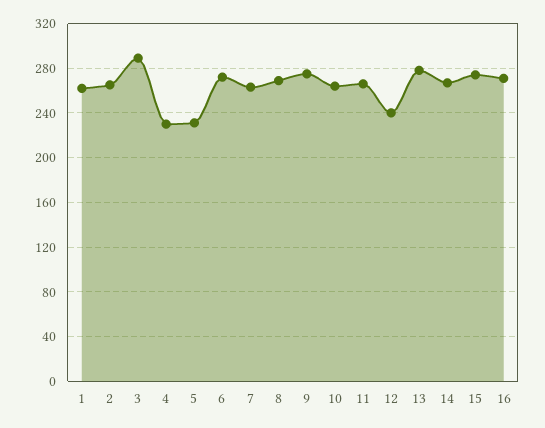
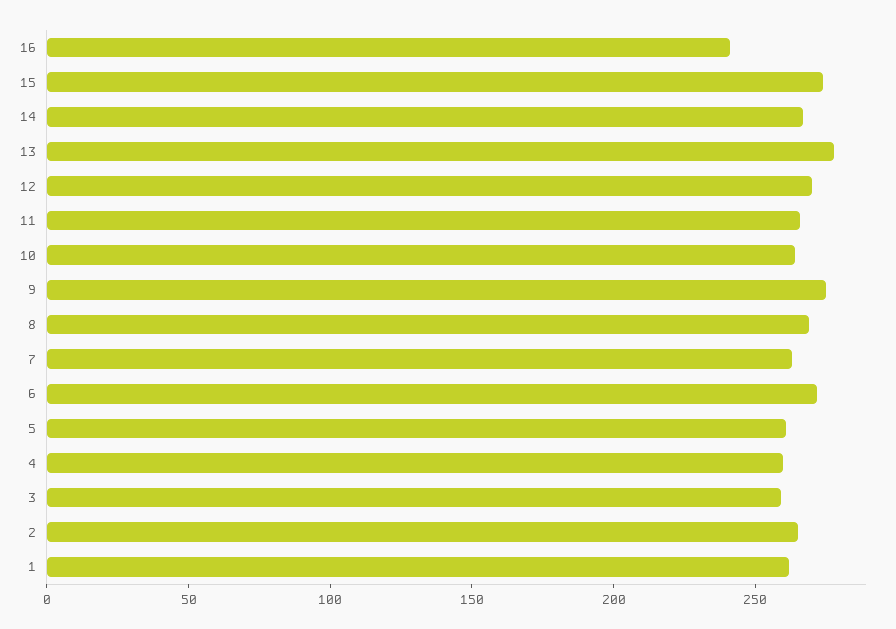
  {
    "1": 260,
    "2": 270,
-   "3": 290,
+   "3": 260,
-   "4": 230,
+   "4": 260,
-   "5": 230,
+   "5": 260,
    "6": 270,
    "7": 260,
    "8": 270,
    "9": 280,
    "10": 260,
    "11": 270,
-   "12": 240,
+   "12": 270,
    "13": 280,
    "14": 270,
    "15": 270,
-   "16": 270
+   "16": 240
  }

